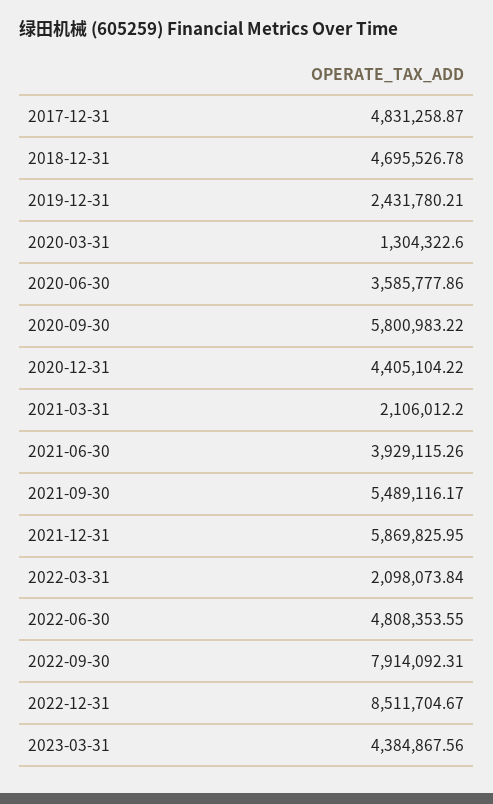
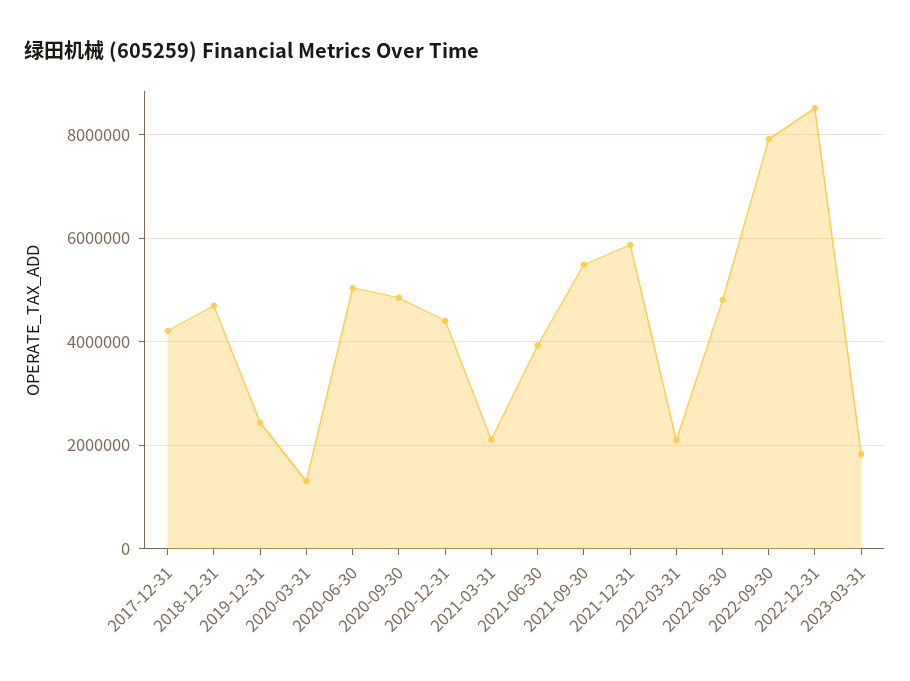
  {
-   "2017-12-31": 4831258.87,
+   "2017-12-31": 4200000,
    "2018-12-31": 4695526.78,
    "2019-12-31": 2431780.21,
    "2020-03-31": 1304322.6,
-   "2020-06-30": 3585777.86,
+   "2020-06-30": 5000000,
-   "2020-09-30": 5800983.22,
+   "2020-09-30": 4800000,
    "2020-12-31": 4405104.22,
    "2021-03-31": 2106012.2,
    "2021-06-30": 3929115.26,
    "2021-09-30": 5489116.17,
    "2021-12-31": 5869825.95,
    "2022-03-31": 2098073.84,
    "2022-06-30": 4808353.55,
    "2022-09-30": 7914092.31,
    "2022-12-31": 8511704.67,
-   "2023-03-31": 4384867.56
+   "2023-03-31": 1800000
  }

